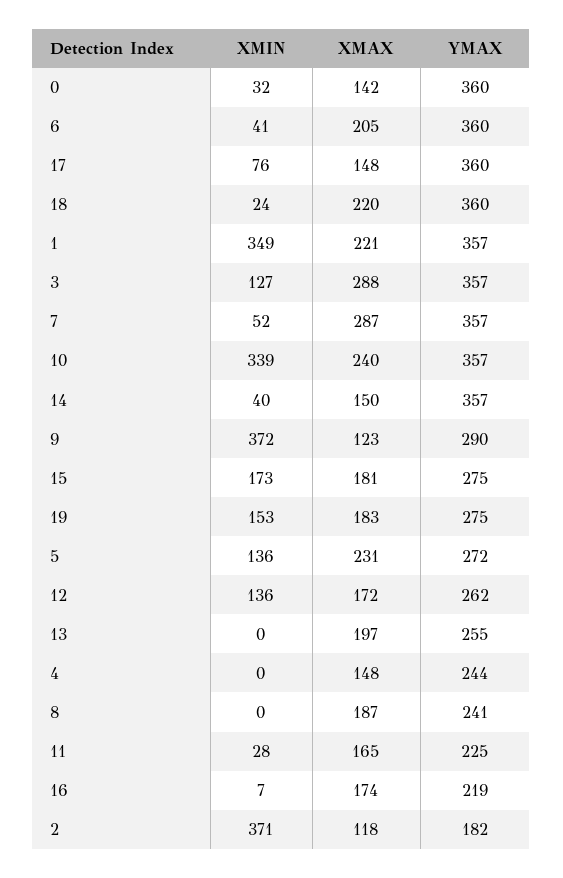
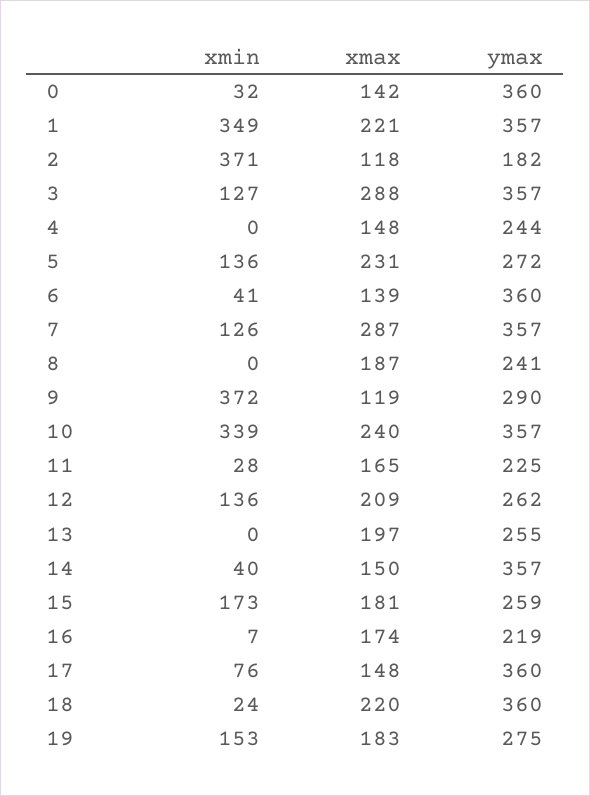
  {
    "XMIN": {
      "0": 32,
      "6": 41,
      "17": 76,
      "18": 24,
      "1": 349,
      "3": 127,
-     "7": 52,
+     "7": 126,
      "10": 339,
      "14": 40,
      "9": 372,
      "15": 173,
      "19": 153,
      "5": 136,
      "12": 136,
      "13": 0,
      "4": 0,
      "8": 0,
      "11": 28,
      "16": 7,
      "2": 371
    },
    "XMAX": {
      "0": 142,
-     "6": 205,
+     "6": 139,
      "17": 148,
      "18": 220,
      "1": 221,
      "3": 288,
      "7": 287,
      "10": 240,
      "14": 150,
-     "9": 123,
+     "9": 119,
      "15": 181,
      "19": 183,
      "5": 231,
-     "12": 172,
+     "12": 209,
      "13": 197,
      "4": 148,
      "8": 187,
      "11": 165,
      "16": 174,
      "2": 118
    },
    "YMAX": {
      "0": 360,
      "6": 360,
      "17": 360,
      "18": 360,
      "1": 357,
      "3": 357,
      "7": 357,
      "10": 357,
      "14": 357,
      "9": 290,
-     "15": 275,
+     "15": 259,
      "19": 275,
      "5": 272,
      "12": 262,
      "13": 255,
      "4": 244,
      "8": 241,
      "11": 225,
      "16": 219,
      "2": 182
    }
  }

